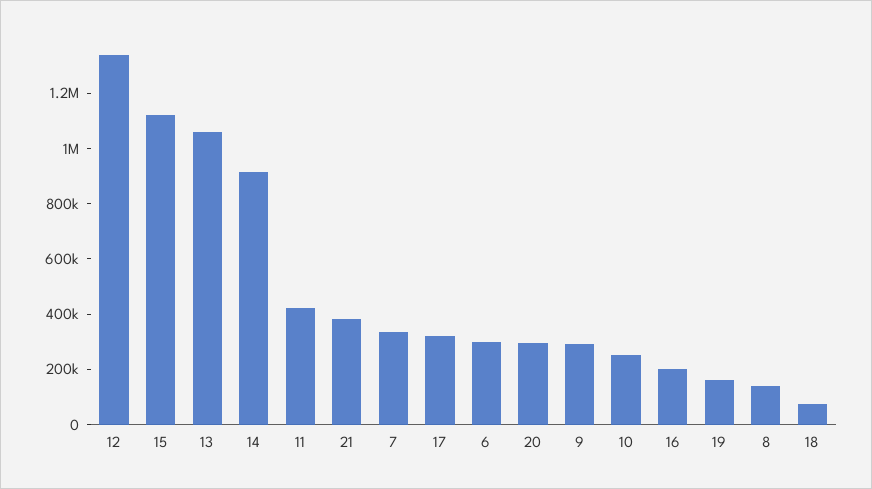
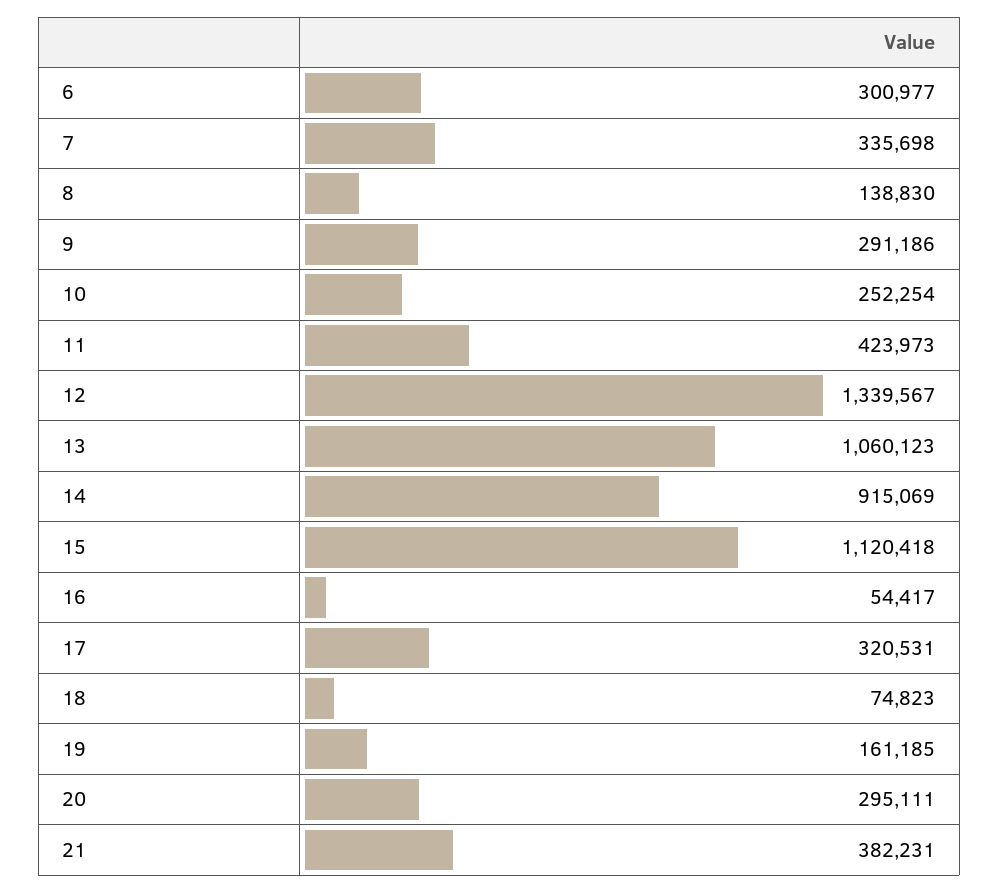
  {
    "12": 1339567,
    "15": 1120418,
    "13": 1060123,
    "14": 915069,
    "11": 423973,
    "21": 382231,
    "7": 335698,
    "17": 320531,
    "6": 300977,
    "20": 295111,
    "9": 291186,
    "10": 252254,
-   "16": 200000,
+   "16": 54417,
    "19": 161185,
    "8": 138830,
    "18": 74823
  }

